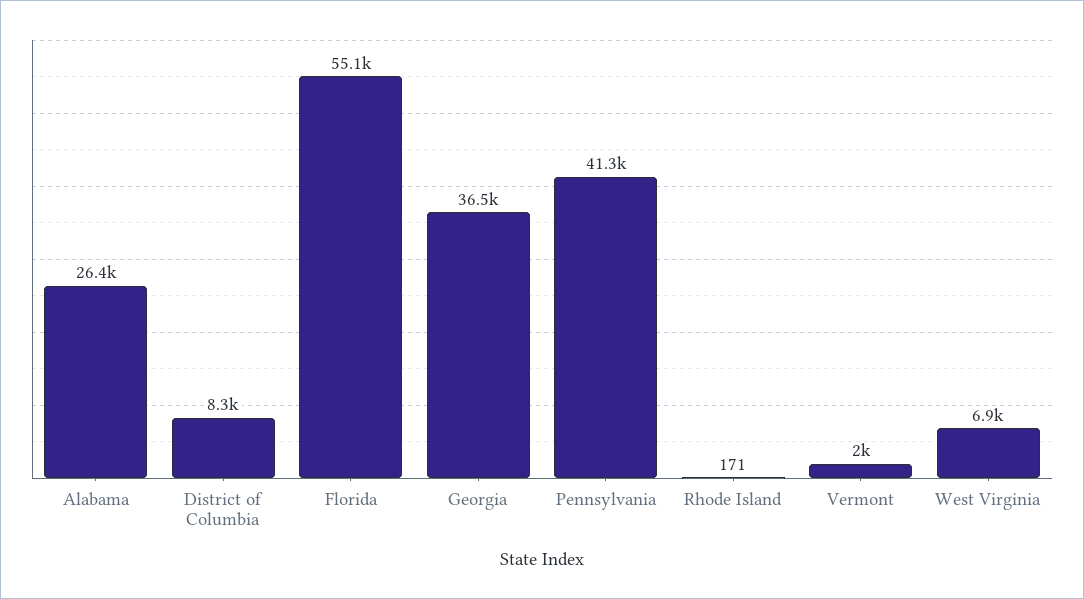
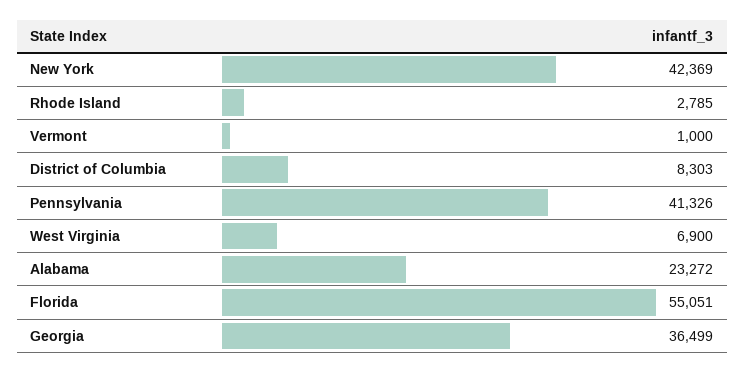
  {
-   "Alabama": 26400,
+   "Alabama": 23272,
    "District of Columbia": 8303,
    "Florida": 55051,
    "Georgia": 36499,
    "Pennsylvania": 41326,
-   "Rhode Island": 171,
+   "Rhode Island": 2785,
-   "Vermont": 2000,
+   "Vermont": 1000,
-   "West Virginia": 6900
+   "West Virginia": 6900,
+   "New York": 42369
  }

